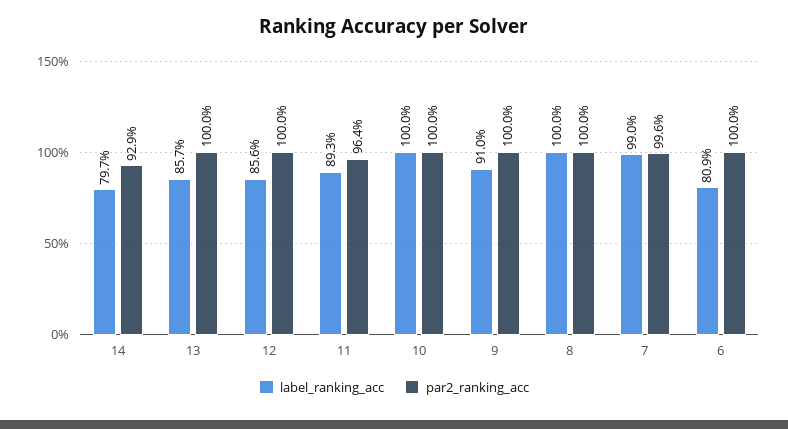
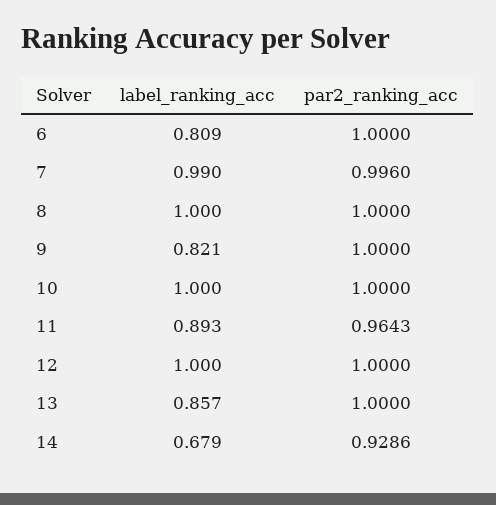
  {
    "label_ranking_acc": {
-     "14": 0.797,
+     "14": 0.679,
      "13": 0.857,
-     "12": 0.856,
+     "12": 1,
      "11": 0.893,
      "10": 1,
-     "9": 0.91,
+     "9": 0.821,
      "8": 1,
      "7": 0.99,
      "6": 0.809
    },
    "par2_ranking_acc": {
      "14": 0.9286,
      "13": 1,
      "12": 1,
      "11": 0.9643,
      "10": 1,
      "9": 1,
      "8": 1,
      "7": 0.996,
      "6": 1
    }
  }

